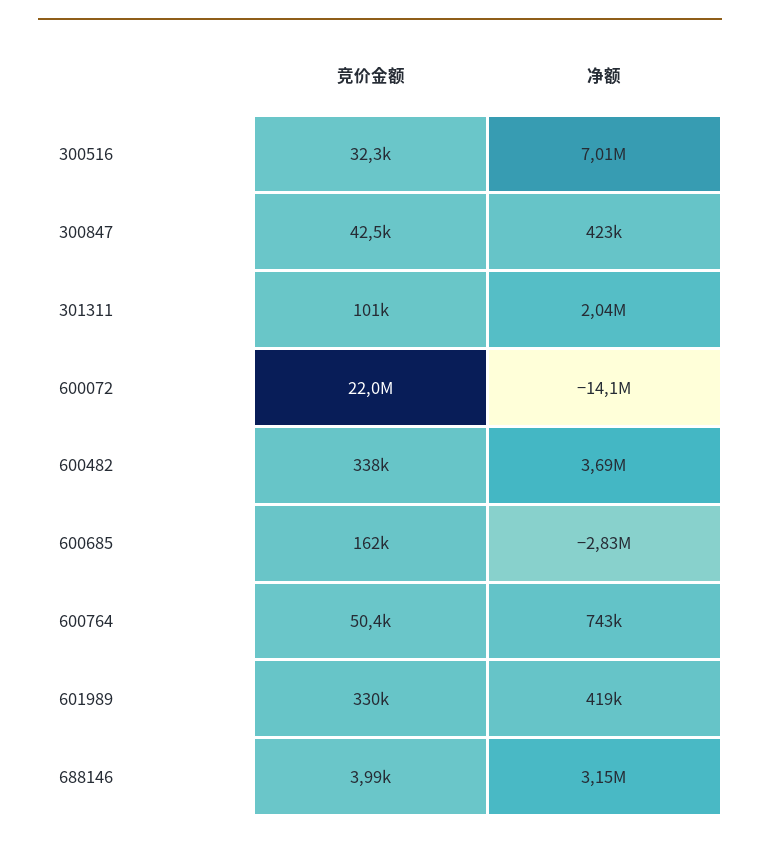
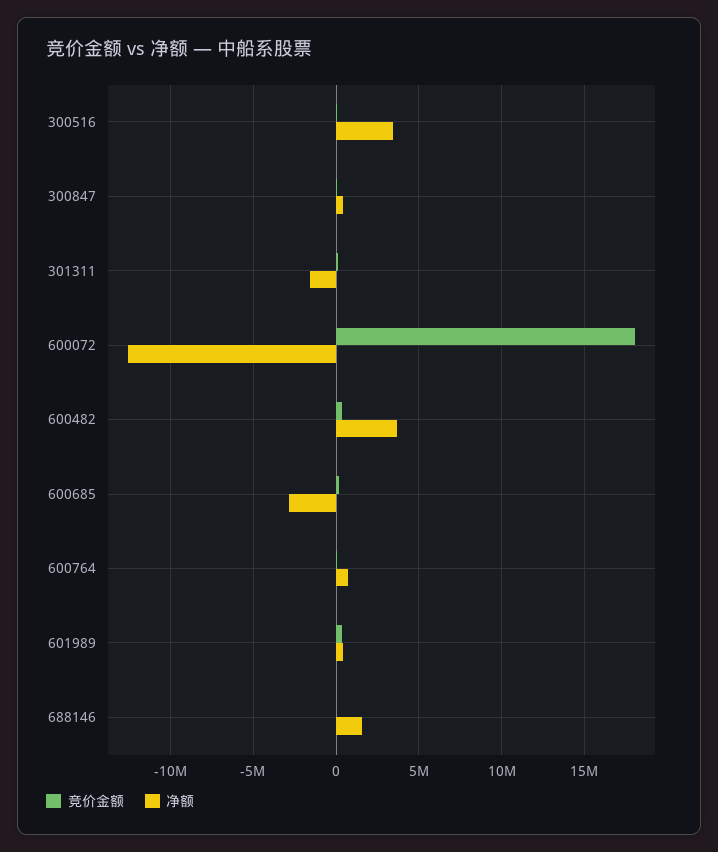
  {
    "竞价金额": {
      "300516": 32300,
      "300847": 42500,
      "301311": 101000,
-     "600072": 22000000,
+     "600072": 18000000,
      "600482": 338000,
      "600685": 162000,
      "600764": 50400,
      "601989": 330000,
      "688146": 3990
    },
    "净额": {
-     "300516": 7010000,
+     "300516": 3500000,
      "300847": 423000,
-     "301311": 2040000,
+     "301311": -1500000,
-     "600072": -14100000,
+     "600072": -12500000,
      "600482": 3690000,
      "600685": -2830000,
      "600764": 743000,
      "601989": 419000,
-     "688146": 3150000
+     "688146": 1500000
    }
  }

